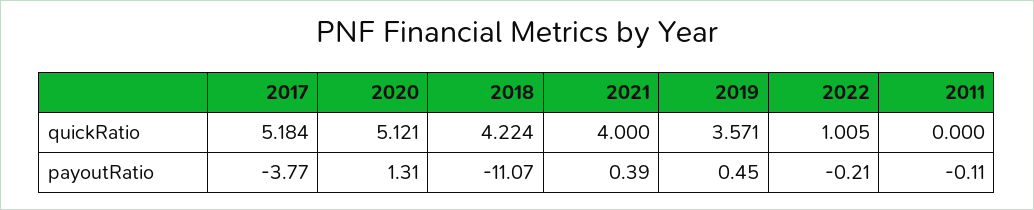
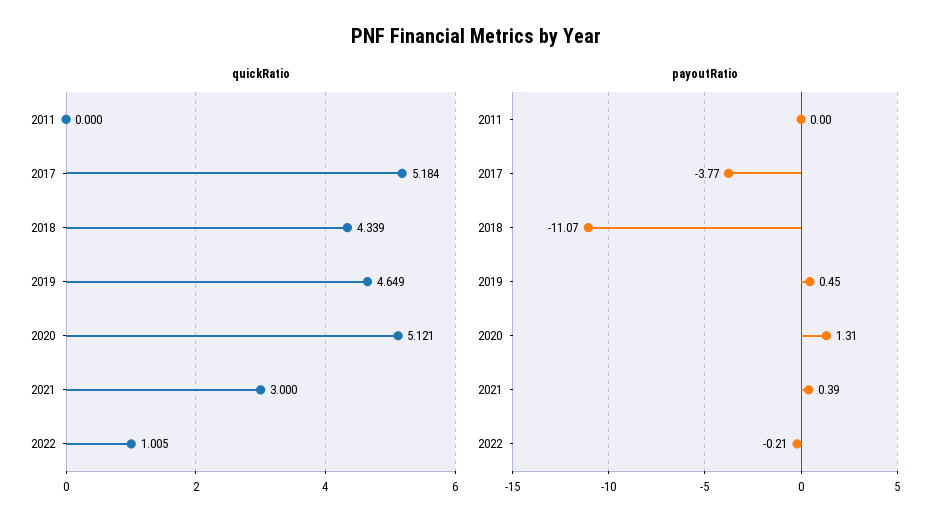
  {
    "quickRatio": {
      "2017": 5.184,
      "2020": 5.121,
-     "2018": 4.224,
+     "2018": 4.339,
-     "2021": 4,
+     "2021": 3,
-     "2019": 3.571,
+     "2019": 4.649,
      "2022": 1.005,
      "2011": 0
    },
    "payoutRatio": {
      "2017": -3.77,
      "2020": 1.31,
      "2018": -11.07,
      "2021": 0.39,
      "2019": 0.45,
      "2022": -0.21,
-     "2011": -0.11
+     "2011": 0
    }
  }

